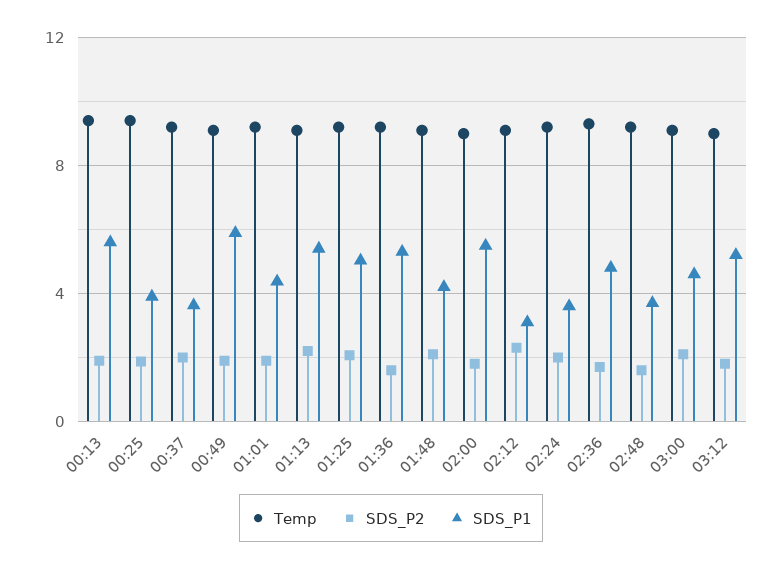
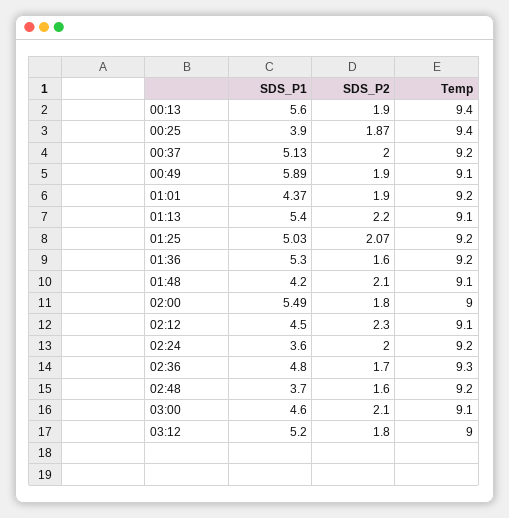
  {
    "Temp": {
      "00:13": 9.4,
      "00:25": 9.4,
      "00:37": 9.2,
      "00:49": 9.1,
      "01:01": 9.2,
      "01:13": 9.1,
      "01:25": 9.2,
      "01:36": 9.2,
      "01:48": 9.1,
      "02:00": 9,
      "02:12": 9.1,
      "02:24": 9.2,
      "02:36": 9.3,
      "02:48": 9.2,
      "03:00": 9.1,
      "03:12": 9
    },
    "SDS_P2": {
      "00:13": 1.9,
      "00:25": 1.87,
      "00:37": 2,
      "00:49": 1.9,
      "01:01": 1.9,
      "01:13": 2.2,
      "01:25": 2.07,
      "01:36": 1.6,
      "01:48": 2.1,
      "02:00": 1.8,
      "02:12": 2.3,
      "02:24": 2,
      "02:36": 1.7,
      "02:48": 1.6,
      "03:00": 2.1,
      "03:12": 1.8
    },
    "SDS_P1": {
      "00:13": 5.6,
      "00:25": 3.9,
-     "00:37": 3.5,
+     "00:37": 5.13,
      "00:49": 5.89,
      "01:01": 4.37,
      "01:13": 5.4,
      "01:25": 5.03,
      "01:36": 5.3,
      "01:48": 4.2,
      "02:00": 5.49,
-     "02:12": 3,
+     "02:12": 4.5,
      "02:24": 3.6,
      "02:36": 4.8,
      "02:48": 3.7,
      "03:00": 4.6,
      "03:12": 5.2
    }
  }

